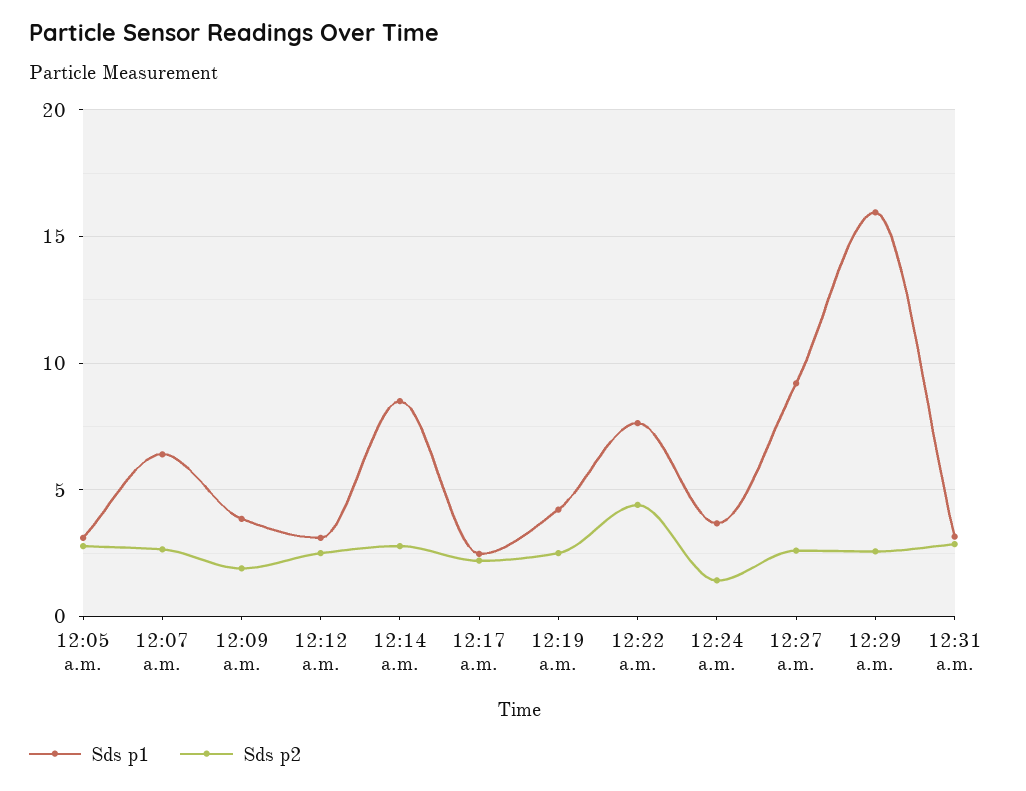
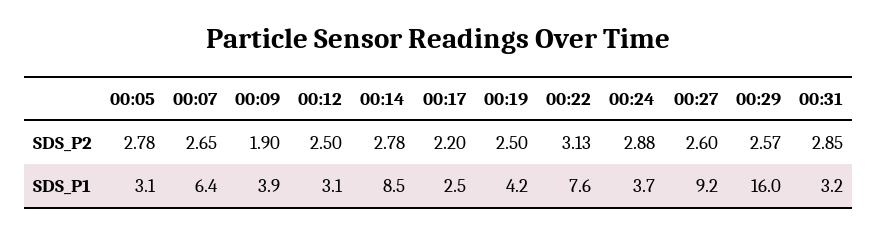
  {
    "Sds p1": {
      "12:05 a.m.": 3.1,
      "12:07 a.m.": 6.4,
      "12:09 a.m.": 3.9,
      "12:12 a.m.": 3.1,
      "12:14 a.m.": 8.5,
      "12:17 a.m.": 2.5,
      "12:19 a.m.": 4.2,
      "12:22 a.m.": 7.6,
      "12:24 a.m.": 3.7,
      "12:27 a.m.": 9.2,
      "12:29 a.m.": 16,
      "12:31 a.m.": 3.2
    },
    "Sds p2": {
      "12:05 a.m.": 2.78,
      "12:07 a.m.": 2.65,
      "12:09 a.m.": 1.9,
      "12:12 a.m.": 2.5,
      "12:14 a.m.": 2.78,
      "12:17 a.m.": 2.2,
      "12:19 a.m.": 2.5,
-     "12:22 a.m.": 4.5,
+     "12:22 a.m.": 3.13,
-     "12:24 a.m.": 1.5,
+     "12:24 a.m.": 2.88,
      "12:27 a.m.": 2.6,
      "12:29 a.m.": 2.57,
      "12:31 a.m.": 2.85
    }
  }

